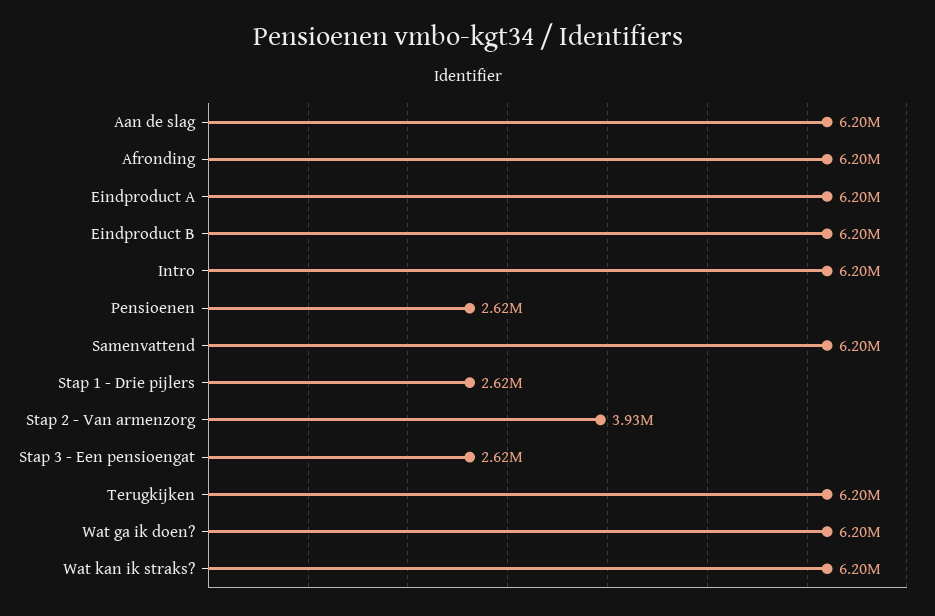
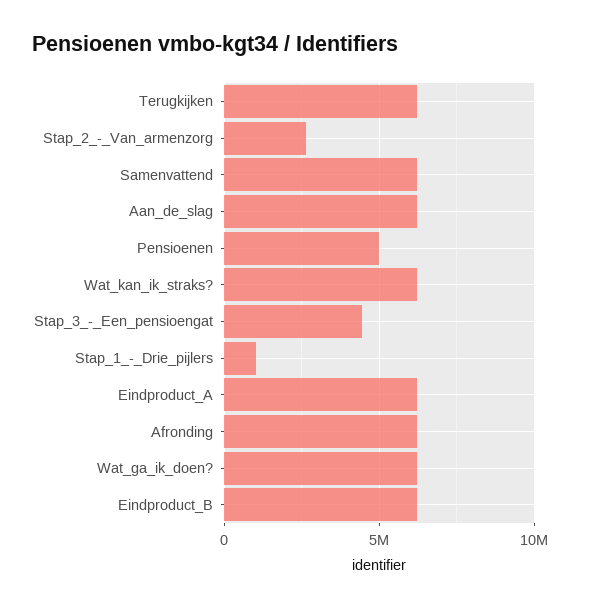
  {
    "Aan de slag": 6200000,
    "Afronding": 6200000,
    "Eindproduct A": 6200000,
    "Eindproduct B": 6200000,
-   "Intro": 6200000,
-   "Pensioenen": 2620000,
+   "Pensioenen": 5000000,
    "Samenvattend": 6200000,
-   "Stap 1 - Drie pijlers": 2620000,
+   "Stap 1 - Drie pijlers": 1000000,
-   "Stap 2 - Van armenzorg": 3930000,
+   "Stap 2 - Van armenzorg": 2500000,
-   "Stap 3 - Een pensioengat": 2620000,
+   "Stap 3 - Een pensioengat": 4500000,
    "Terugkijken": 6200000,
    "Wat ga ik doen?": 6200000,
    "Wat kan ik straks?": 6200000
  }

